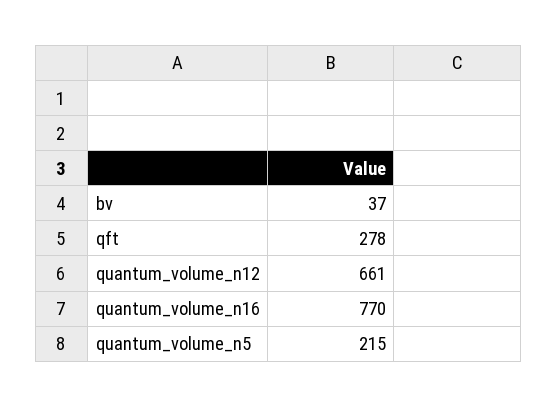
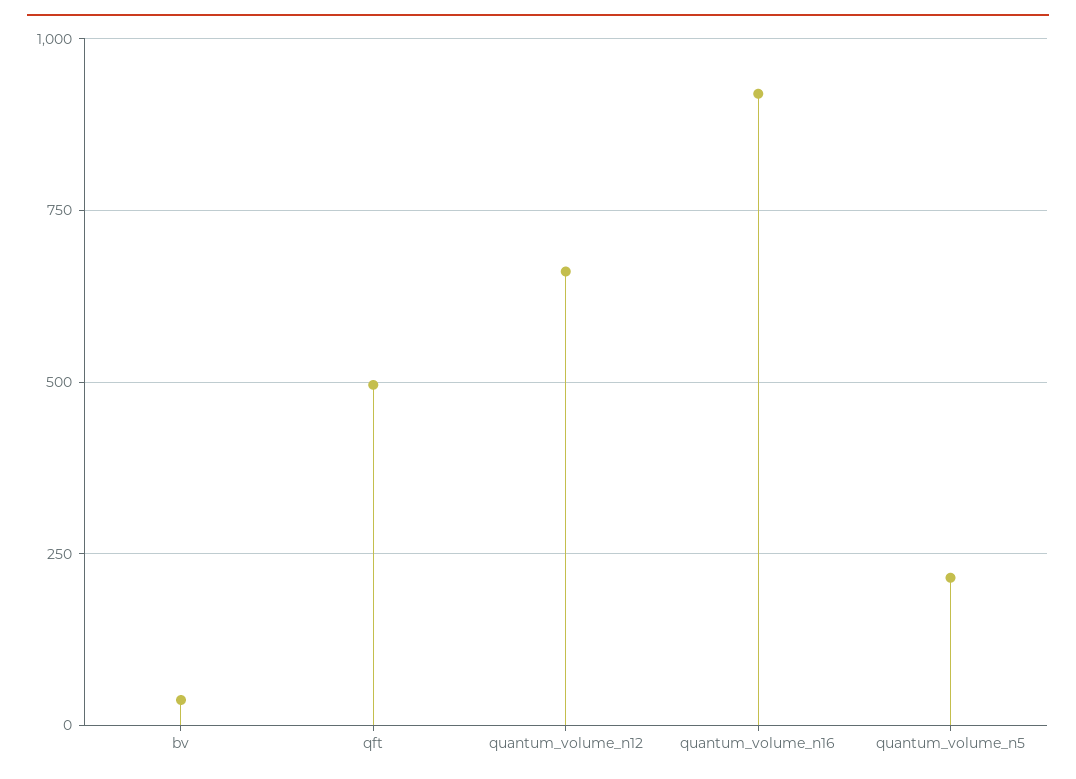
  {
    "bv": 37,
-   "qft": 278,
+   "qft": 500,
    "quantum_volume_n12": 661,
-   "quantum_volume_n16": 770,
+   "quantum_volume_n16": 925,
    "quantum_volume_n5": 215
  }

